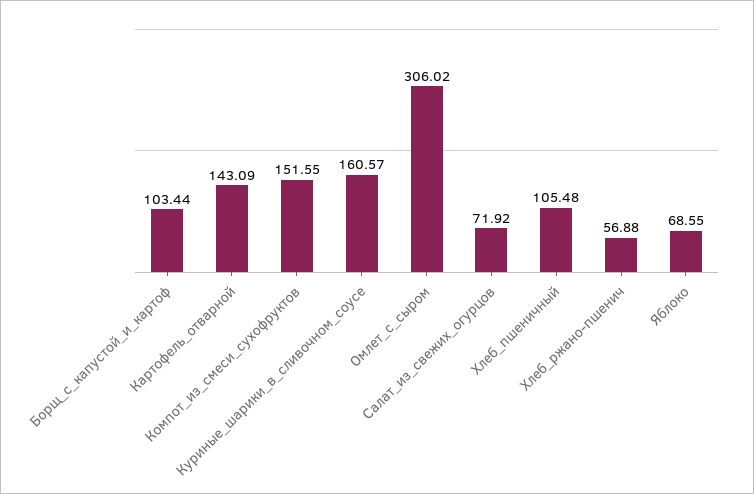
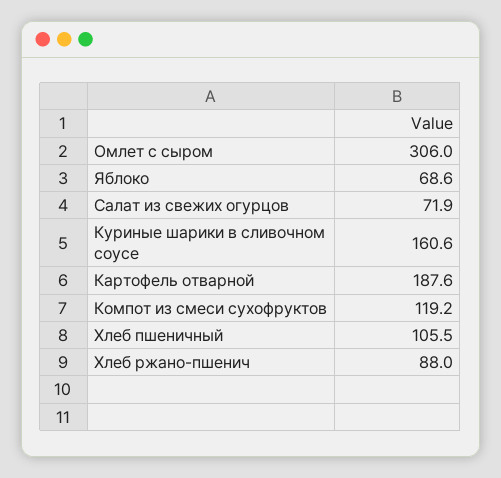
  {
-   "Борщ_с_капустой_и_картоф": 103.44,
-   "Картофель_отварной": 143.09,
+   "Картофель_отварной": 187.6,
-   "Компот_из_смеси_сухофруктов": 151.55,
+   "Компот_из_смеси_сухофруктов": 119.2,
    "Куриные_шарики_в_сливочном_соусе": 160.57,
    "Омлет_с_сыром": 306.02,
    "Салат_из_свежих_огурцов": 71.92,
    "Хлеб_пшеничный": 105.48,
-   "Хлеб_ржано-пшенич": 56.88,
+   "Хлеб_ржано-пшенич": 88,
    "Яблоко": 68.55
  }

